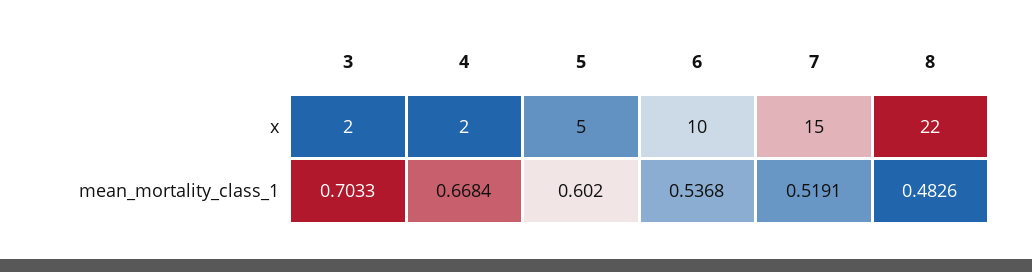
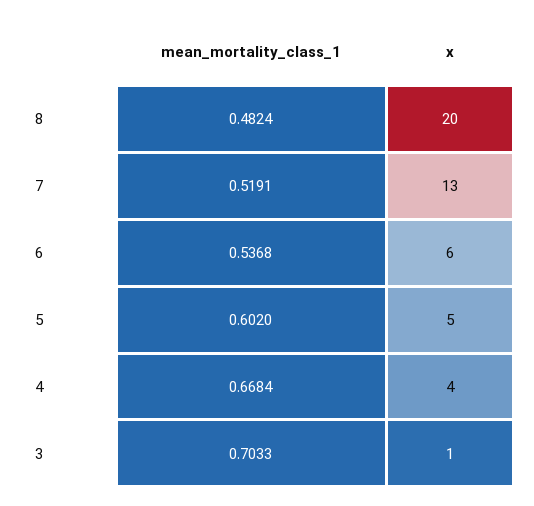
  {
    "3": {
-     "x": 2,
+     "x": 1,
      "mean_mortality_class_1": 0.7033
    },
    "4": {
-     "x": 2,
+     "x": 4,
      "mean_mortality_class_1": 0.6684
    },
    "5": {
      "x": 5,
      "mean_mortality_class_1": 0.602
    },
    "6": {
-     "x": 10,
+     "x": 6,
      "mean_mortality_class_1": 0.5368
    },
    "7": {
-     "x": 15,
+     "x": 13,
      "mean_mortality_class_1": 0.5191
    },
    "8": {
-     "x": 22,
+     "x": 20,
-     "mean_mortality_class_1": 0.4826
+     "mean_mortality_class_1": 0.4824
    }
  }

